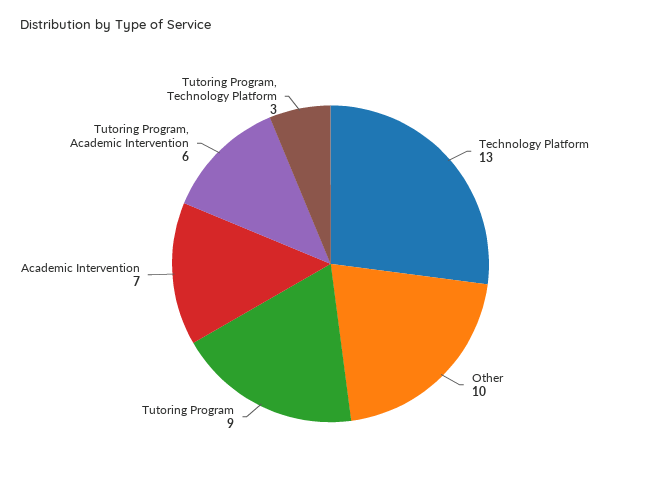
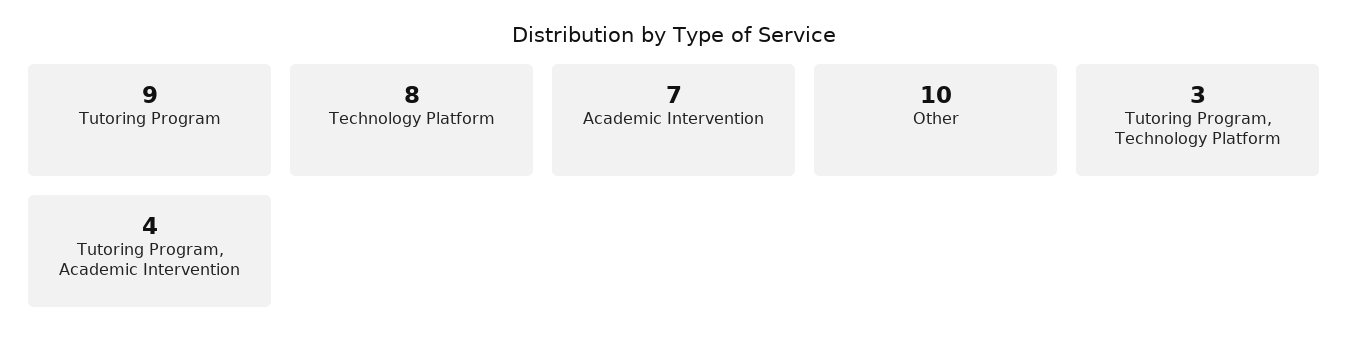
  {
-   "Technology Platform": 13,
+   "Technology Platform": 8,
    "Other": 10,
    "Tutoring Program": 9,
    "Academic Intervention": 7,
-   "Tutoring Program, Academic Intervention": 6,
+   "Tutoring Program, Academic Intervention": 4,
    "Tutoring Program, Technology Platform": 3
  }

